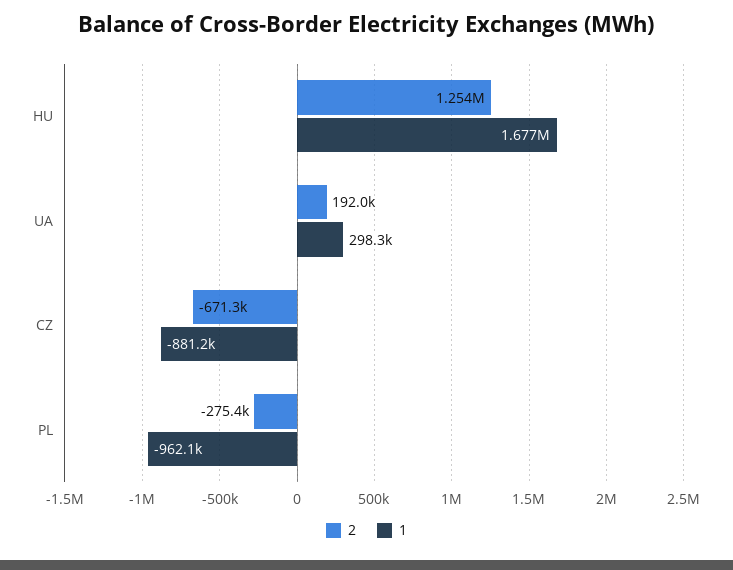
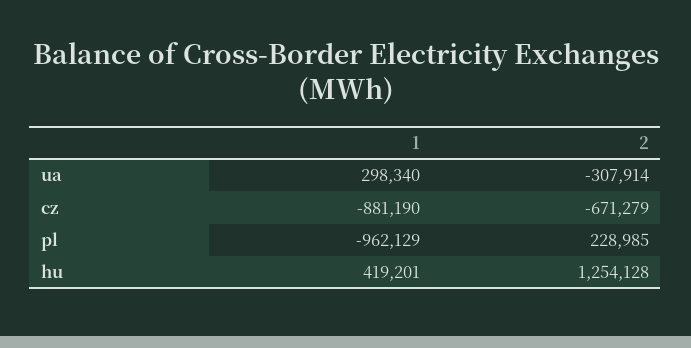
  {
    "2": {
      "HU": 1254128,
-     "UA": 192000,
+     "UA": -307914,
      "CZ": -671279,
-     "PL": -275400
+     "PL": 228985
    },
    "1": {
-     "HU": 1677000,
+     "HU": 419201,
      "UA": 298340,
      "CZ": -881190,
      "PL": -962129
    }
  }

